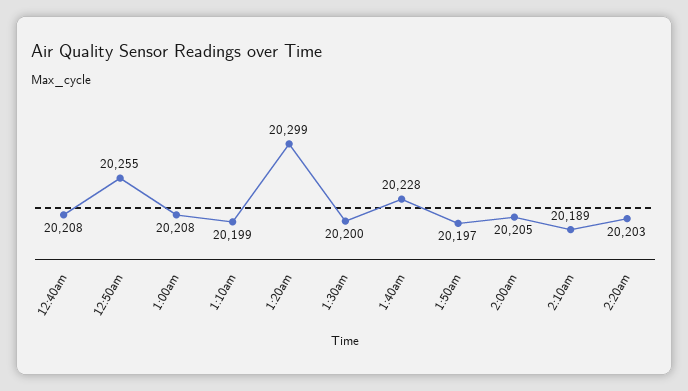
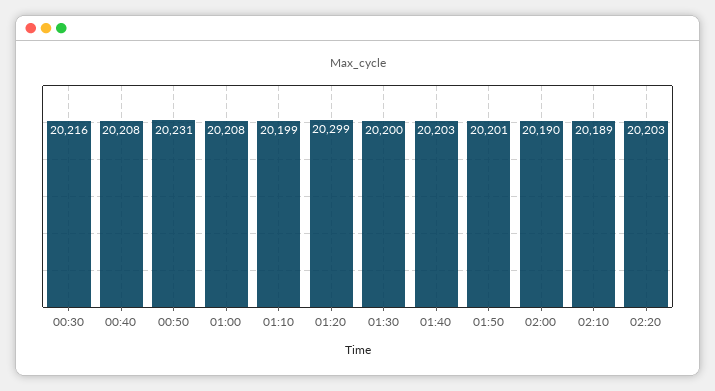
  {
    "12:40am": 20208,
-   "12:50am": 20255,
+   "12:50am": 20231,
    "1:00am": 20208,
    "1:10am": 20199,
    "1:20am": 20299,
    "1:30am": 20200,
-   "1:40am": 20228,
+   "1:40am": 20203,
-   "1:50am": 20197,
+   "1:50am": 20201,
-   "2:00am": 20205,
+   "2:00am": 20190,
    "2:10am": 20189,
-   "2:20am": 20203
+   "2:20am": 20203,
+   "00:30": 20216
  }

